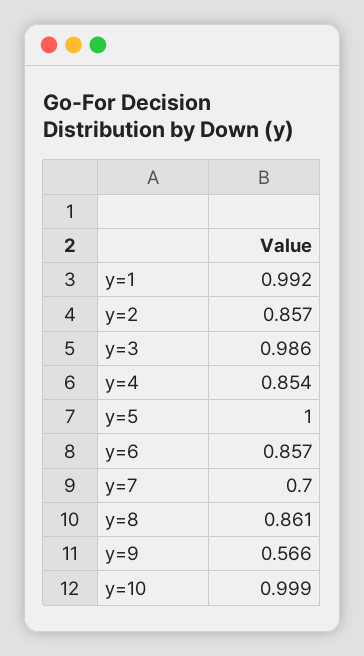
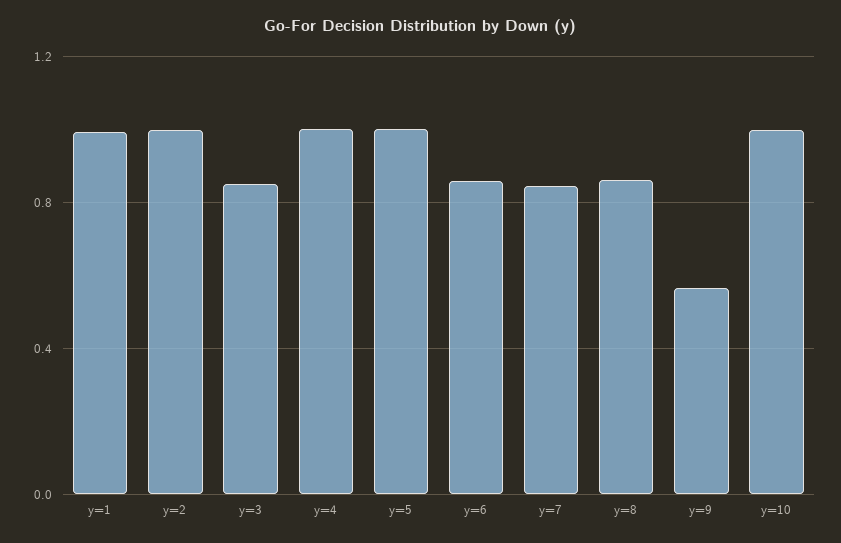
  {
    "y=1": 0.992,
-   "y=2": 0.857,
+   "y=2": 1,
-   "y=3": 0.986,
+   "y=3": 0.85,
-   "y=4": 0.854,
+   "y=4": 1,
    "y=5": 1,
    "y=6": 0.857,
-   "y=7": 0.7,
+   "y=7": 0.85,
    "y=8": 0.861,
    "y=9": 0.566,
    "y=10": 0.999
  }

